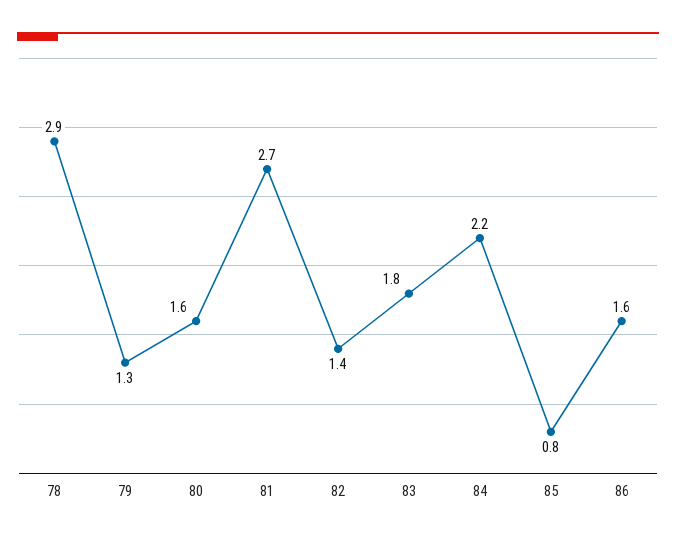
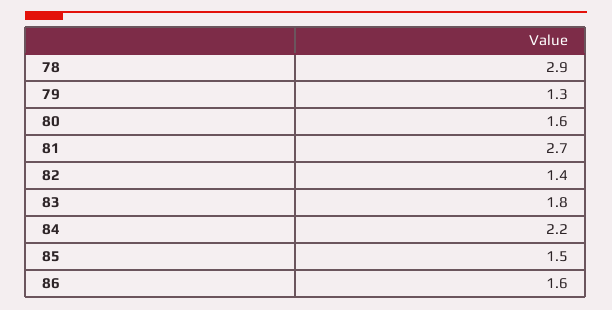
  {
    "78": 2.9,
    "79": 1.3,
    "80": 1.6,
    "81": 2.7,
    "82": 1.4,
    "83": 1.8,
    "84": 2.2,
-   "85": 0.8,
+   "85": 1.5,
    "86": 1.6
  }

